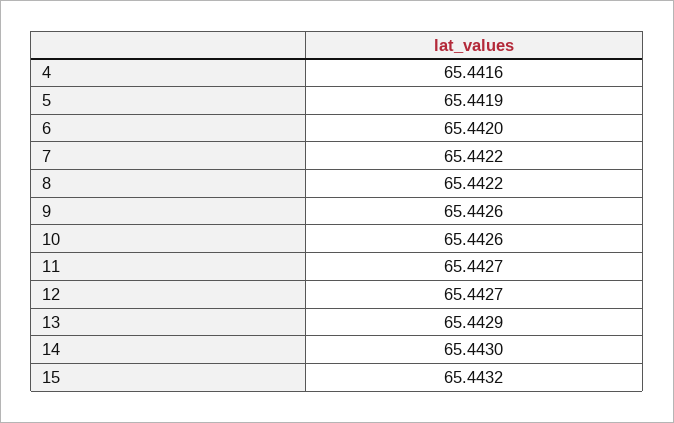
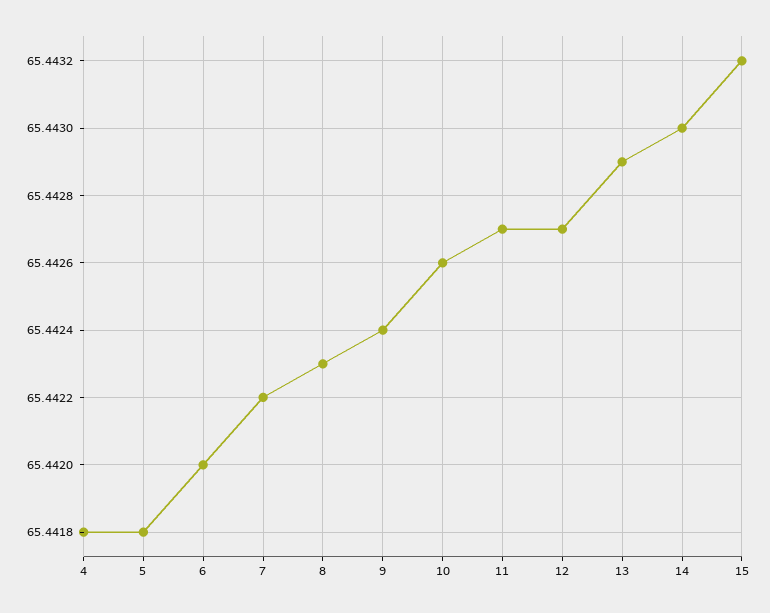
  {
-   "4": 65.4416,
+   "4": 65.4418,
-   "5": 65.4419,
+   "5": 65.4418,
    "6": 65.442,
    "7": 65.4422,
-   "8": 65.4422,
+   "8": 65.4423,
-   "9": 65.4426,
+   "9": 65.4424,
    "10": 65.4426,
    "11": 65.4427,
    "12": 65.4427,
    "13": 65.4429,
    "14": 65.443,
    "15": 65.4432
  }

